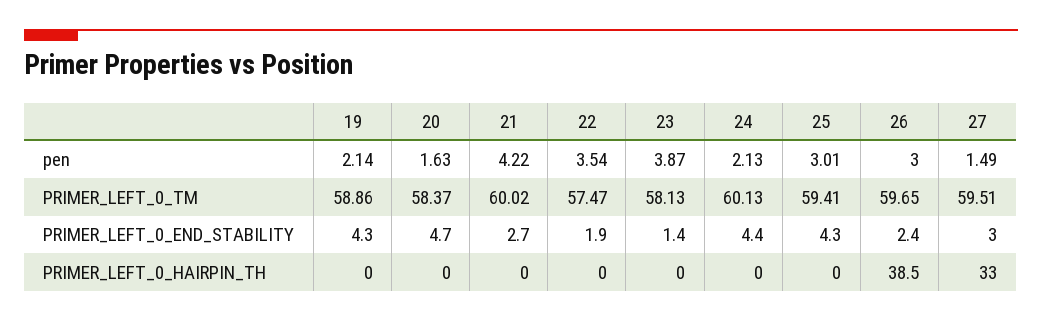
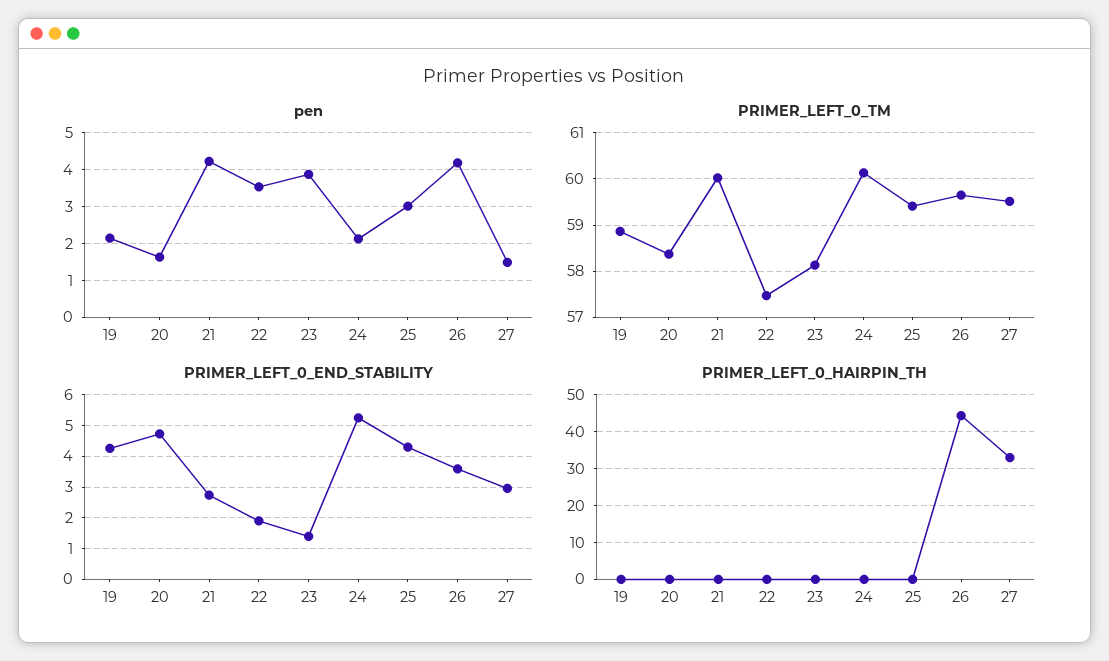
  {
    "pen": {
      "19": 2.14,
      "20": 1.63,
      "21": 4.22,
      "22": 3.54,
      "23": 3.87,
      "24": 2.13,
      "25": 3.01,
-     "26": 3,
+     "26": 4.2,
      "27": 1.49
    },
    "PRIMER_LEFT_0_TM": {
      "19": 58.86,
      "20": 58.37,
      "21": 60.02,
      "22": 57.47,
      "23": 58.13,
      "24": 60.13,
      "25": 59.41,
      "26": 59.65,
      "27": 59.51
    },
    "PRIMER_LEFT_0_END_STABILITY": {
      "19": 4.3,
      "20": 4.7,
      "21": 2.7,
      "22": 1.9,
      "23": 1.4,
-     "24": 4.4,
+     "24": 5.2,
      "25": 4.3,
-     "26": 2.4,
+     "26": 3.6,
      "27": 3
    },
    "PRIMER_LEFT_0_HAIRPIN_TH": {
      "19": 0,
      "20": 0,
      "21": 0,
      "22": 0,
      "23": 0,
      "24": 0,
      "25": 0,
-     "26": 38.5,
+     "26": 44,
      "27": 33
    }
  }

